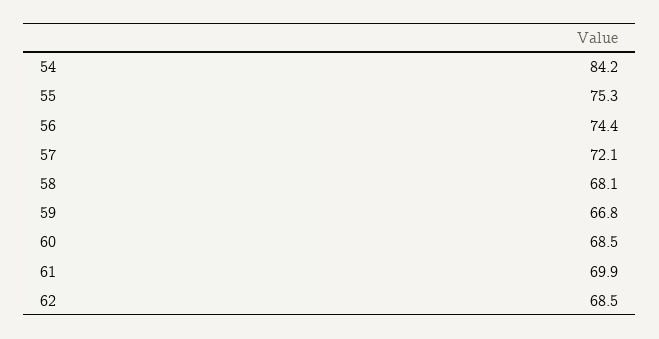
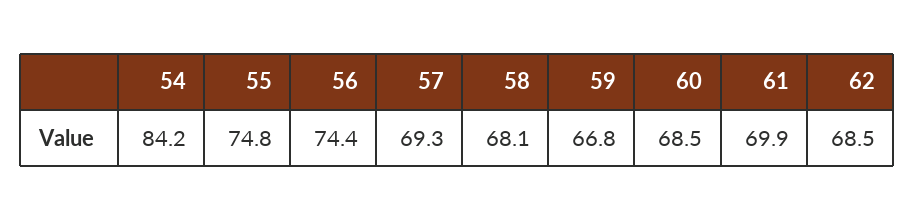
  {
    "54": 84.2,
-   "55": 75.3,
+   "55": 74.8,
    "56": 74.4,
-   "57": 72.1,
+   "57": 69.3,
    "58": 68.1,
    "59": 66.8,
    "60": 68.5,
    "61": 69.9,
    "62": 68.5
  }

